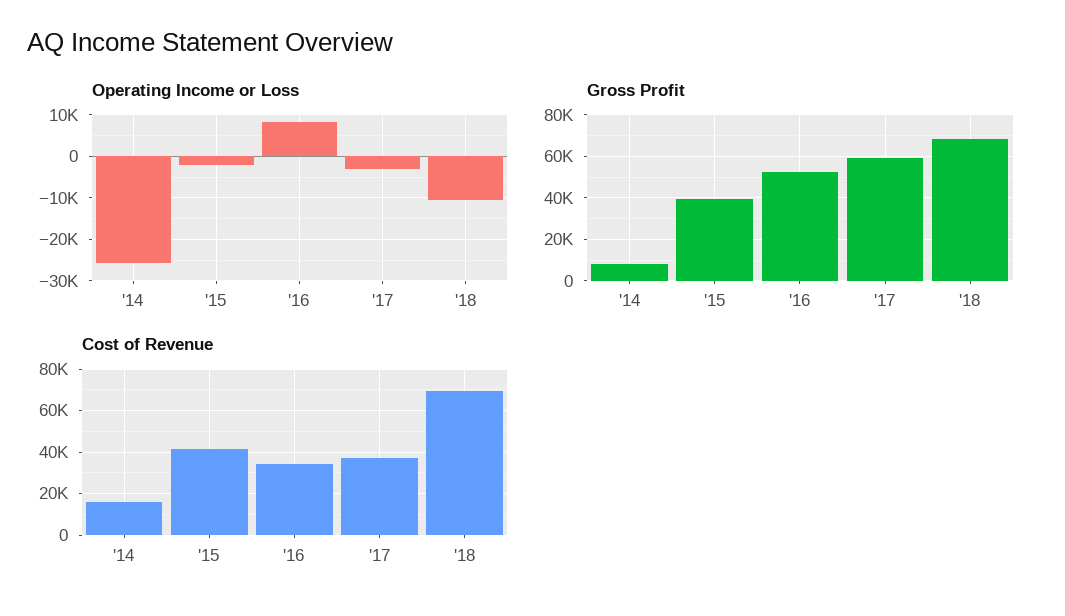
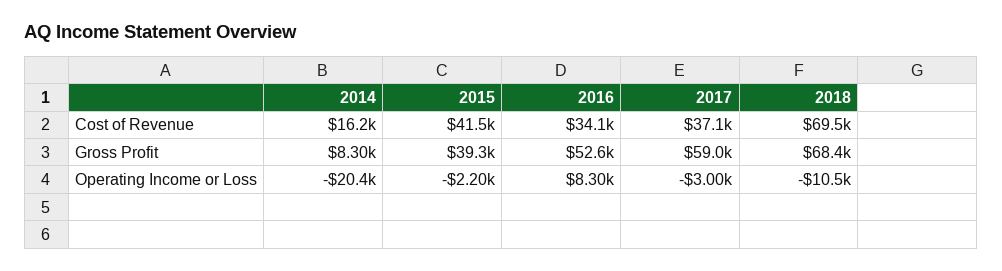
  {
    "Operating Income or Loss": {
-     "'14": -26000,
+     "'14": -20400,
      "'15": -2200,
      "'16": 8300,
      "'17": -3000,
      "'18": -10500
    },
    "Gross Profit": {
      "'14": 8300,
      "'15": 39300,
      "'16": 52600,
      "'17": 59000,
      "'18": 68400
    },
    "Cost of Revenue": {
      "'14": 16200,
      "'15": 41500,
      "'16": 34100,
      "'17": 37100,
      "'18": 69500
    }
  }

